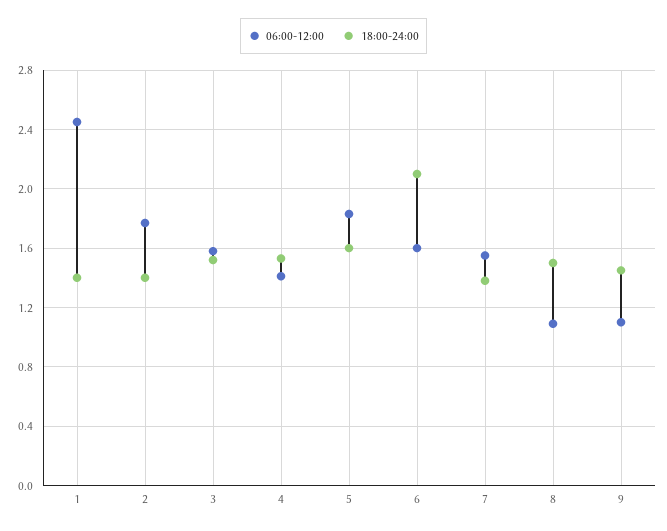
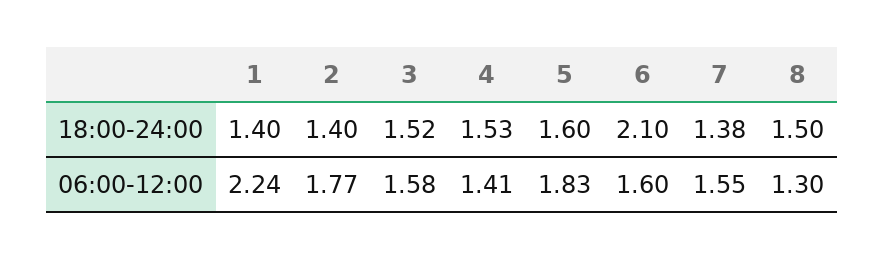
  {
    "06:00-12:00": {
-     "1": 2.45,
+     "1": 2.24,
      "2": 1.77,
      "3": 1.58,
      "4": 1.41,
      "5": 1.83,
      "6": 1.6,
      "7": 1.55,
-     "8": 1.1,
+     "8": 1.3
-     "9": 1.1
    },
    "18:00-24:00": {
      "1": 1.4,
      "2": 1.4,
      "3": 1.52,
      "4": 1.53,
      "5": 1.6,
      "6": 2.1,
      "7": 1.38,
-     "8": 1.5,
+     "8": 1.5
-     "9": 1.45
    }
  }

